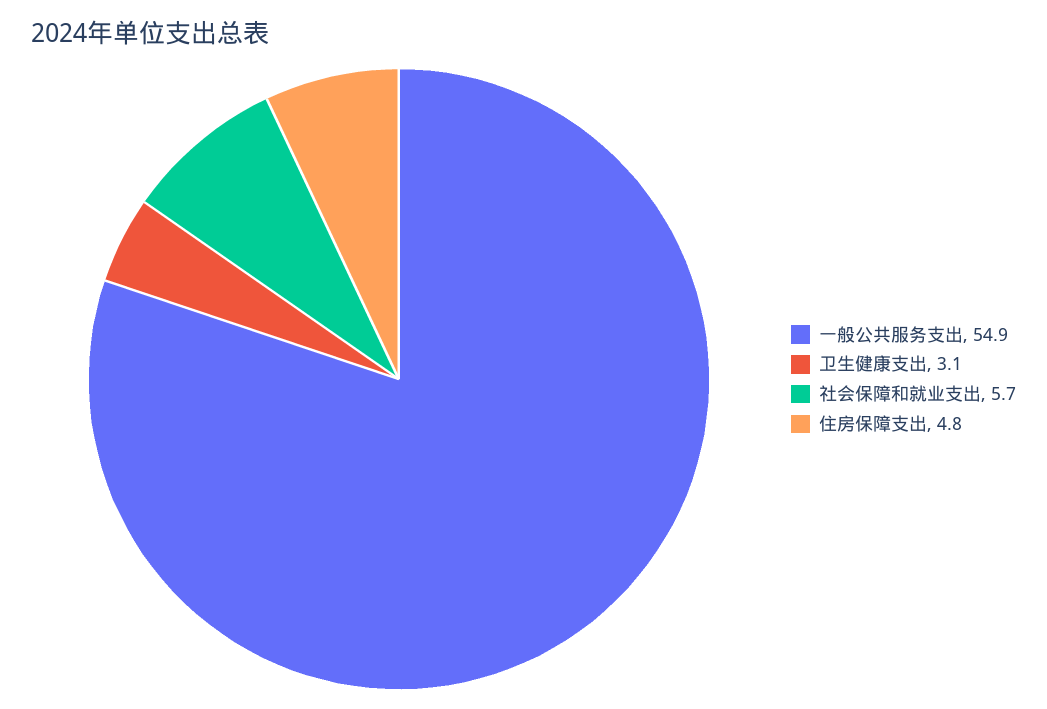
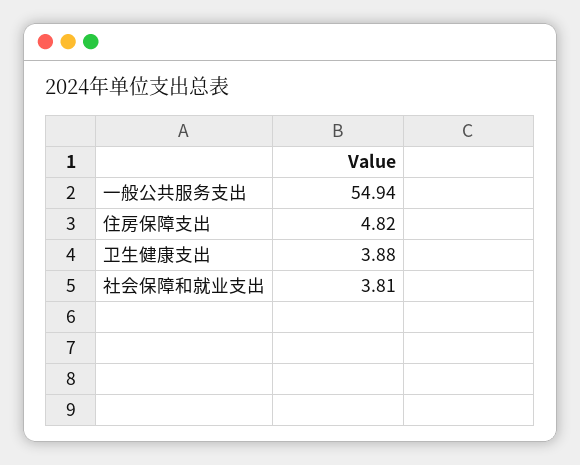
  {
    "一般公共服务支出": 54.94,
-   "卫生健康支出": 3.1,
+   "卫生健康支出": 3.88,
-   "社会保障和就业支出": 5.7,
+   "社会保障和就业支出": 3.81,
    "住房保障支出": 4.82
  }

